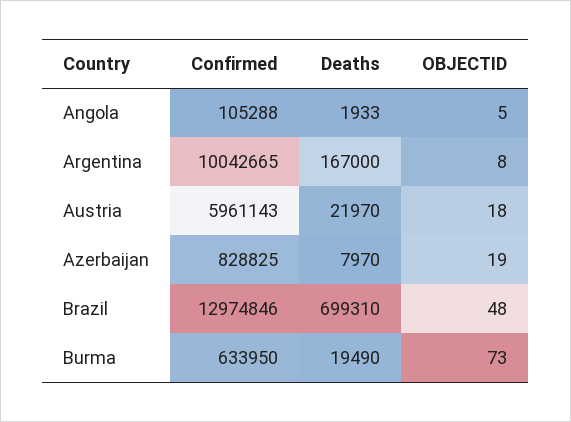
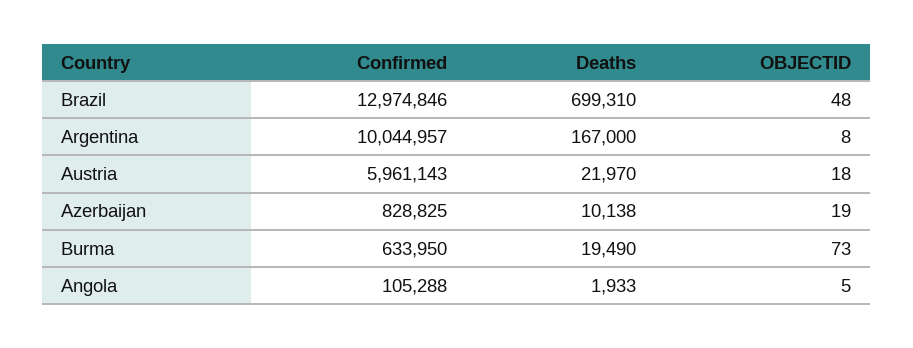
  {
    "Confirmed": {
      "Angola": 105288,
-     "Argentina": 10042665,
+     "Argentina": 10044957,
      "Austria": 5961143,
      "Azerbaijan": 828825,
      "Brazil": 12974846,
      "Burma": 633950
    },
    "Deaths": {
      "Angola": 1933,
      "Argentina": 167000,
      "Austria": 21970,
-     "Azerbaijan": 7970,
+     "Azerbaijan": 10138,
      "Brazil": 699310,
      "Burma": 19490
    },
    "OBJECTID": {
      "Angola": 5,
      "Argentina": 8,
      "Austria": 18,
      "Azerbaijan": 19,
      "Brazil": 48,
      "Burma": 73
    }
  }

